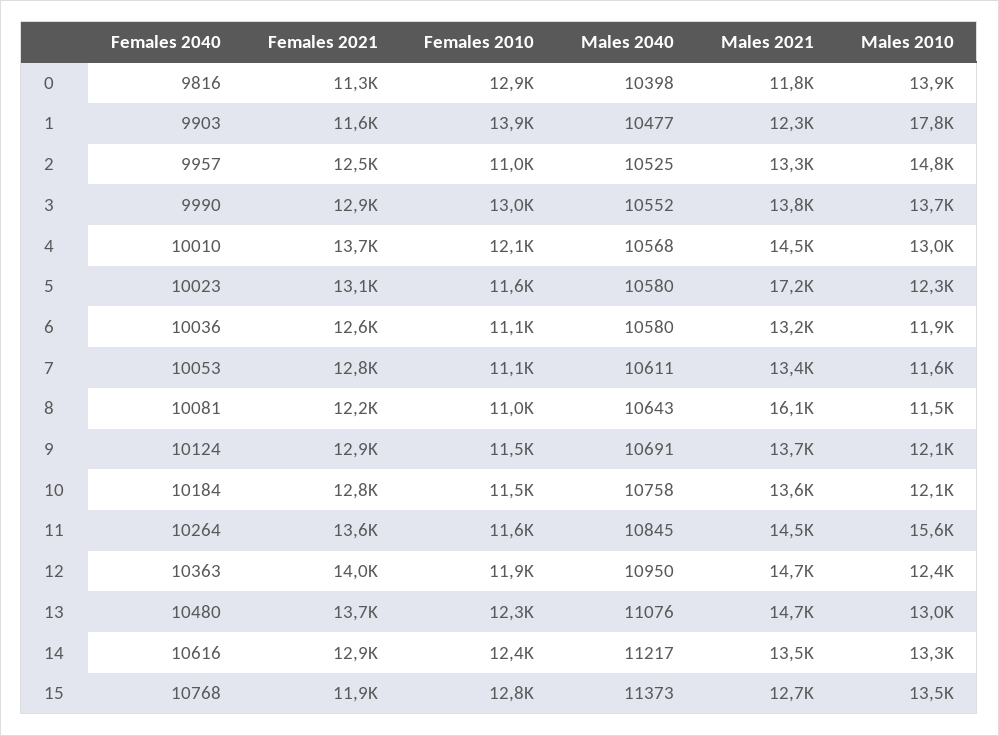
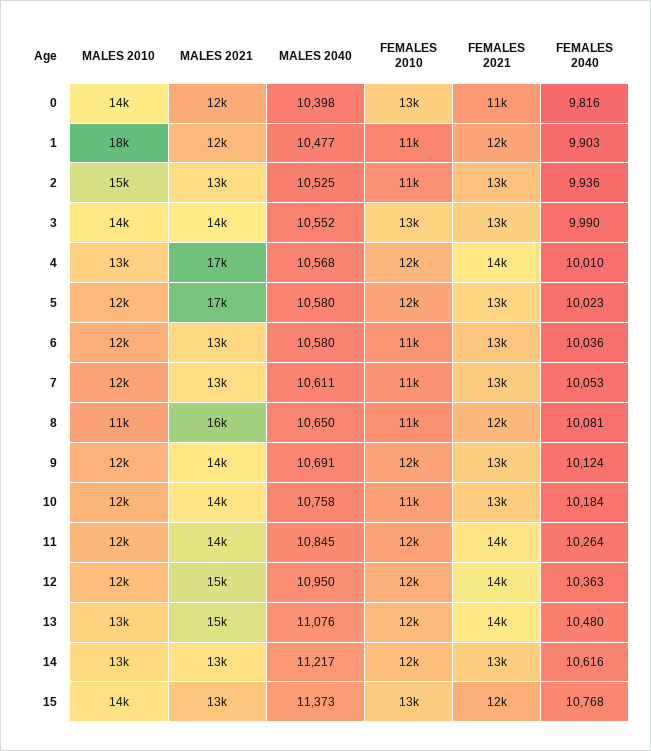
  {
    "Females 2040": {
      "0": 9816,
      "1": 9903,
-     "2": 9957,
+     "2": 9936,
      "3": 9990,
      "4": 10010,
      "5": 10023,
      "6": 10036,
      "7": 10053,
      "8": 10081,
      "9": 10124,
      "10": 10184,
      "11": 10264,
      "12": 10363,
      "13": 10480,
      "14": 10616,
      "15": 10768
    },
    "Females 2021": {
      "0": 11300,
      "1": 11600,
      "2": 12500,
      "3": 12900,
      "4": 13700,
      "5": 13100,
      "6": 12600,
      "7": 12800,
      "8": 12200,
      "9": 12900,
      "10": 12800,
      "11": 13600,
      "12": 14000,
      "13": 13700,
      "14": 12900,
      "15": 11900
    },
    "Females 2010": {
      "0": 12900,
-     "1": 13900,
+     "1": 11000,
      "2": 11000,
      "3": 13000,
      "4": 12100,
      "5": 11600,
      "6": 11100,
      "7": 11100,
      "8": 11000,
      "9": 11500,
      "10": 11500,
      "11": 11600,
      "12": 11900,
      "13": 12300,
      "14": 12400,
      "15": 12800
    },
    "Males 2040": {
      "0": 10398,
      "1": 10477,
      "2": 10525,
      "3": 10552,
      "4": 10568,
      "5": 10580,
      "6": 10580,
      "7": 10611,
-     "8": 10643,
+     "8": 10650,
      "9": 10691,
      "10": 10758,
      "11": 10845,
      "12": 10950,
      "13": 11076,
      "14": 11217,
      "15": 11373
    },
    "Males 2021": {
      "0": 11800,
      "1": 12300,
      "2": 13300,
      "3": 13800,
-     "4": 14500,
+     "4": 17000,
      "5": 17200,
      "6": 13200,
      "7": 13400,
      "8": 16100,
      "9": 13700,
      "10": 13600,
      "11": 14500,
      "12": 14700,
      "13": 14700,
      "14": 13500,
      "15": 12700
    },
    "Males 2010": {
      "0": 13900,
      "1": 17800,
      "2": 14800,
      "3": 13700,
      "4": 13000,
      "5": 12300,
      "6": 11900,
      "7": 11600,
      "8": 11500,
      "9": 12100,
      "10": 12100,
-     "11": 15600,
+     "11": 12000,
      "12": 12400,
      "13": 13000,
      "14": 13300,
      "15": 13500
    }
  }

